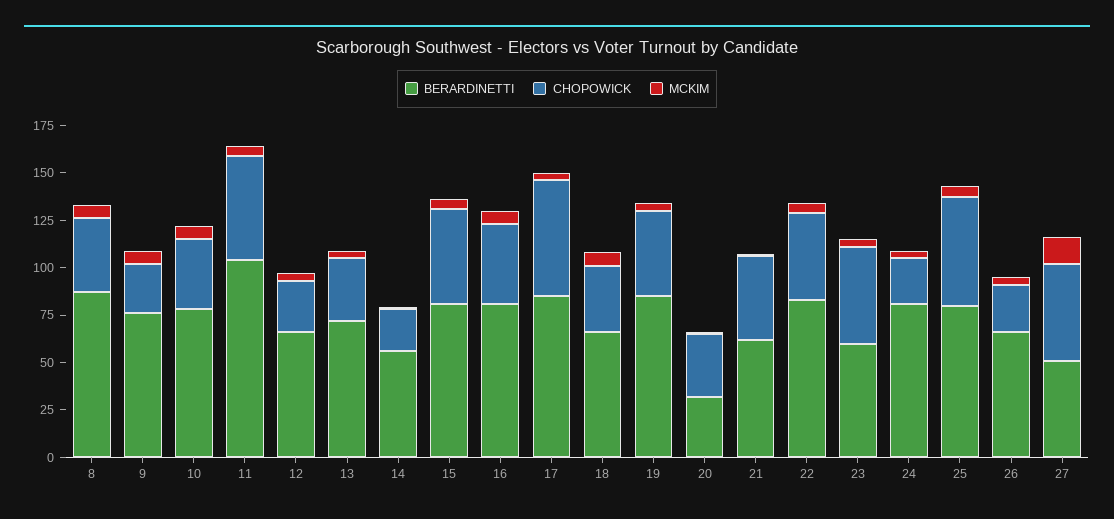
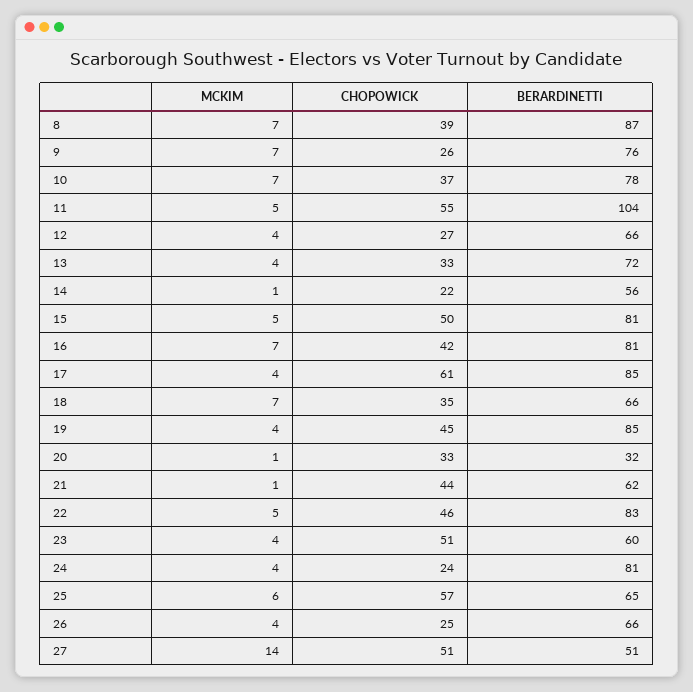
  {
    "BERARDINETTI": {
      "8": 87,
      "9": 76,
      "10": 78,
      "11": 104,
      "12": 66,
      "13": 72,
      "14": 56,
      "15": 81,
      "16": 81,
      "17": 85,
      "18": 66,
      "19": 85,
      "20": 32,
      "21": 62,
      "22": 83,
      "23": 60,
      "24": 81,
-     "25": 80,
+     "25": 65,
      "26": 66,
      "27": 51
    },
    "CHOPOWICK": {
      "8": 39,
      "9": 26,
      "10": 37,
      "11": 55,
      "12": 27,
      "13": 33,
      "14": 22,
      "15": 50,
      "16": 42,
      "17": 61,
      "18": 35,
      "19": 45,
      "20": 33,
      "21": 44,
      "22": 46,
      "23": 51,
      "24": 24,
      "25": 57,
      "26": 25,
      "27": 51
    },
    "MCKIM": {
      "8": 7,
      "9": 7,
      "10": 7,
      "11": 5,
      "12": 4,
      "13": 4,
      "14": 1,
      "15": 5,
      "16": 7,
      "17": 4,
      "18": 7,
      "19": 4,
      "20": 1,
      "21": 1,
      "22": 5,
      "23": 4,
      "24": 4,
      "25": 6,
      "26": 4,
      "27": 14
    }
  }

